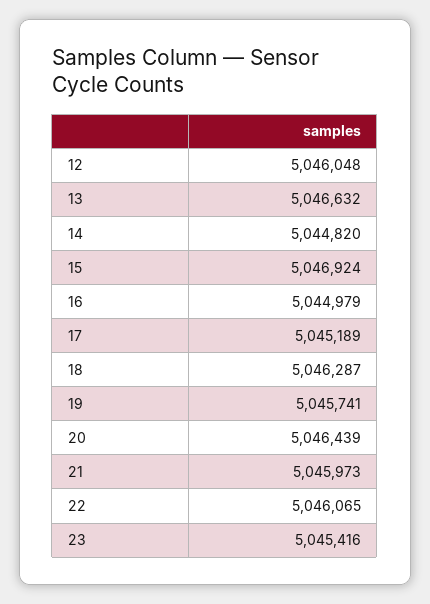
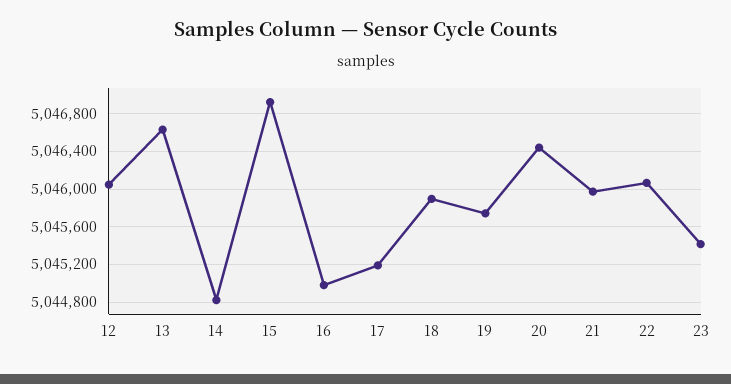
  {
    "12": 5046048,
    "13": 5046632,
    "14": 5044820,
    "15": 5046924,
    "16": 5044979,
    "17": 5045189,
-   "18": 5046287,
+   "18": 5045900,
    "19": 5045741,
    "20": 5046439,
    "21": 5045973,
    "22": 5046065,
    "23": 5045416
  }

